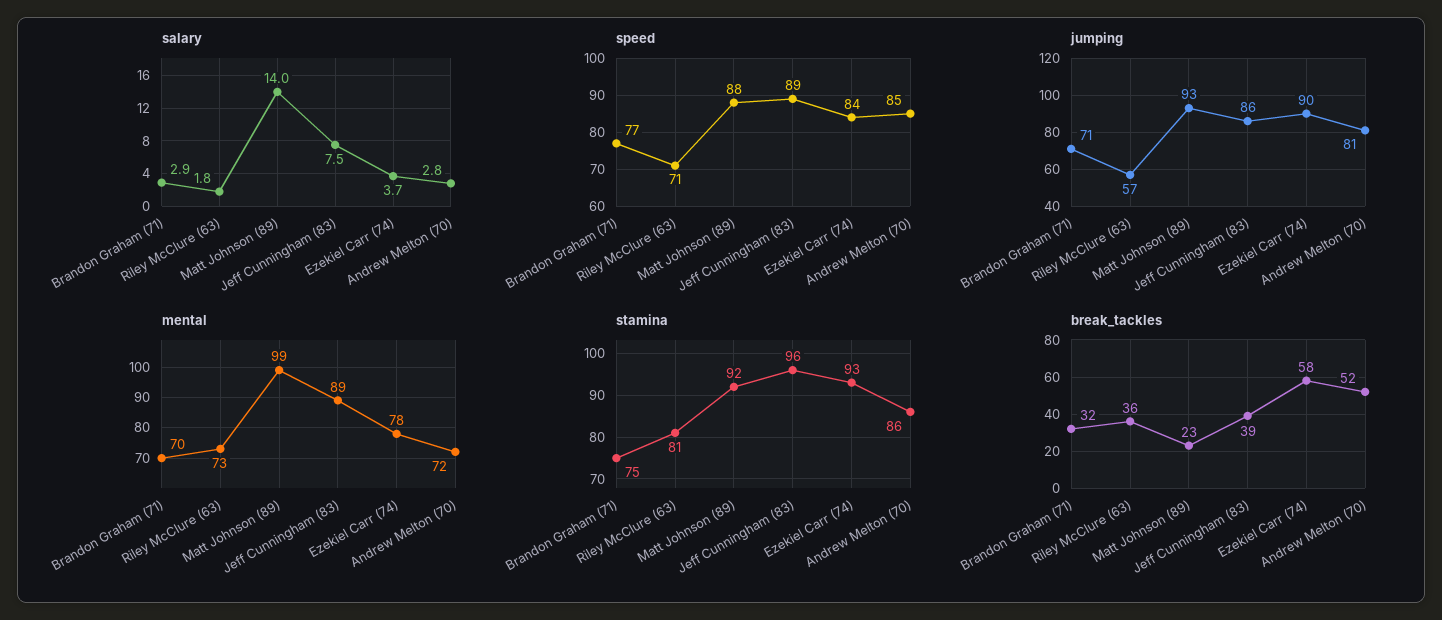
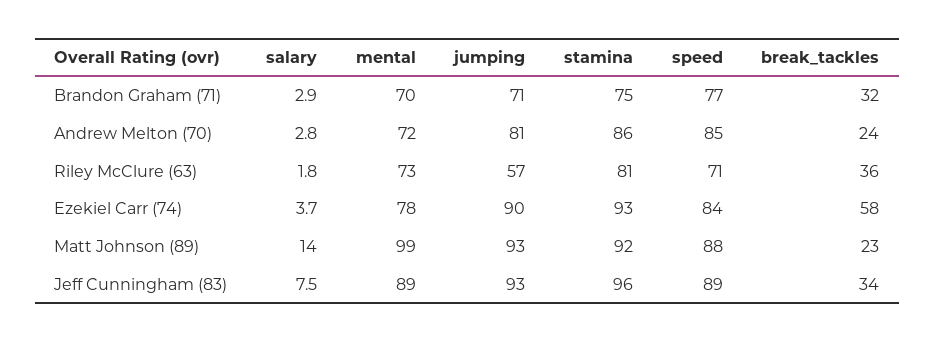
  {
    "salary": {
      "Brandon Graham (71)": 2.9,
      "Riley McClure (63)": 1.8,
      "Matt Johnson (89)": 14,
      "Jeff Cunningham (83)": 7.5,
      "Ezekiel Carr (74)": 3.7,
      "Andrew Melton (70)": 2.8
    },
    "speed": {
      "Brandon Graham (71)": 77,
      "Riley McClure (63)": 71,
      "Matt Johnson (89)": 88,
      "Jeff Cunningham (83)": 89,
      "Ezekiel Carr (74)": 84,
      "Andrew Melton (70)": 85
    },
    "jumping": {
      "Brandon Graham (71)": 71,
      "Riley McClure (63)": 57,
      "Matt Johnson (89)": 93,
-     "Jeff Cunningham (83)": 86,
+     "Jeff Cunningham (83)": 93,
      "Ezekiel Carr (74)": 90,
      "Andrew Melton (70)": 81
    },
    "mental": {
      "Brandon Graham (71)": 70,
      "Riley McClure (63)": 73,
      "Matt Johnson (89)": 99,
      "Jeff Cunningham (83)": 89,
      "Ezekiel Carr (74)": 78,
      "Andrew Melton (70)": 72
    },
    "stamina": {
      "Brandon Graham (71)": 75,
      "Riley McClure (63)": 81,
      "Matt Johnson (89)": 92,
      "Jeff Cunningham (83)": 96,
      "Ezekiel Carr (74)": 93,
      "Andrew Melton (70)": 86
    },
    "break_tackles": {
      "Brandon Graham (71)": 32,
      "Riley McClure (63)": 36,
      "Matt Johnson (89)": 23,
-     "Jeff Cunningham (83)": 39,
+     "Jeff Cunningham (83)": 34,
      "Ezekiel Carr (74)": 58,
-     "Andrew Melton (70)": 52
+     "Andrew Melton (70)": 24
    }
  }

